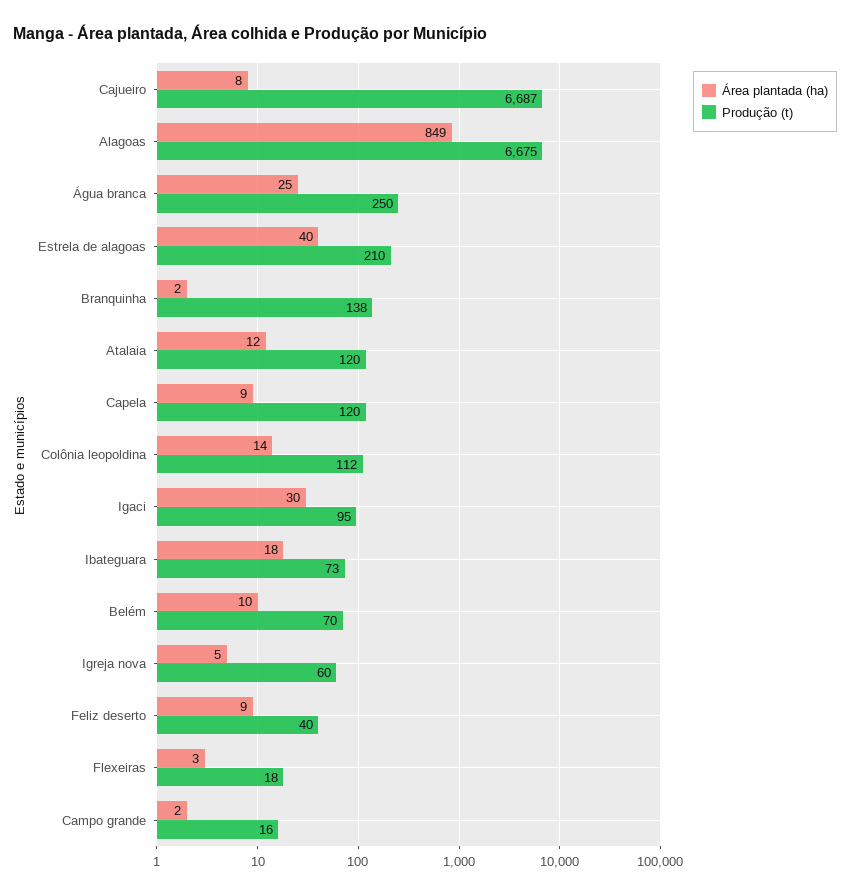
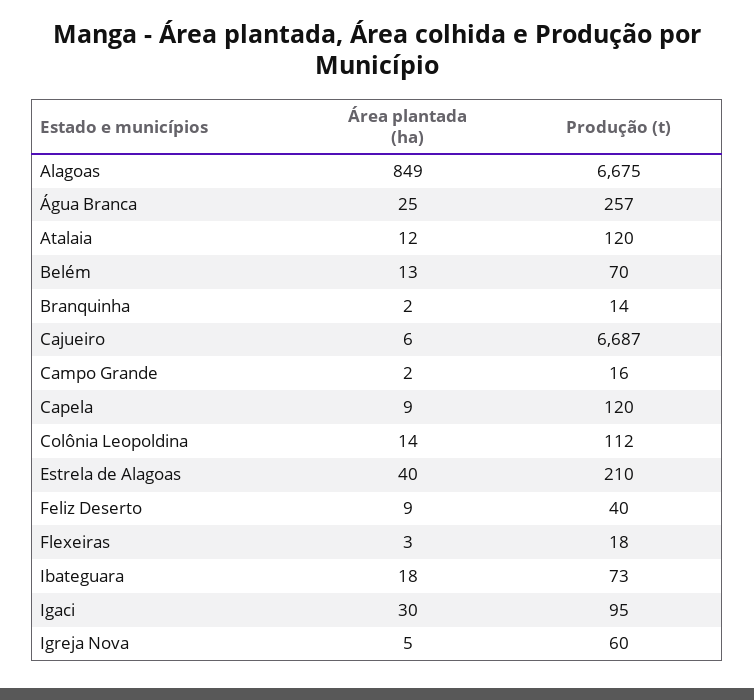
  {
    "Área plantada (ha)": {
-     "Cajueiro": 8,
+     "Cajueiro": 6,
      "Alagoas": 849,
      "Água branca": 25,
      "Estrela de alagoas": 40,
      "Branquinha": 2,
      "Atalaia": 12,
      "Capela": 9,
      "Colônia leopoldina": 14,
      "Igaci": 30,
      "Ibateguara": 18,
-     "Belém": 10,
+     "Belém": 13,
      "Igreja nova": 5,
      "Feliz deserto": 9,
      "Flexeiras": 3,
      "Campo grande": 2
    },
    "Produção (t)": {
      "Cajueiro": 6687,
      "Alagoas": 6675,
-     "Água branca": 250,
+     "Água branca": 257,
      "Estrela de alagoas": 210,
-     "Branquinha": 138,
+     "Branquinha": 14,
      "Atalaia": 120,
      "Capela": 120,
      "Colônia leopoldina": 112,
      "Igaci": 95,
      "Ibateguara": 73,
      "Belém": 70,
      "Igreja nova": 60,
      "Feliz deserto": 40,
      "Flexeiras": 18,
      "Campo grande": 16
    }
  }

